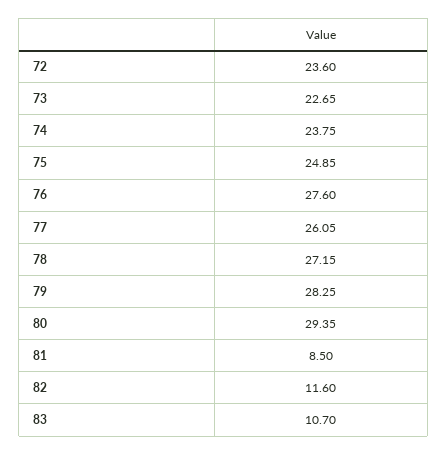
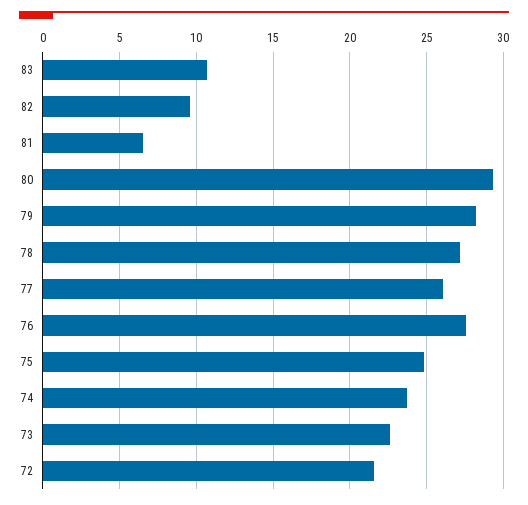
  {
-   "72": 23.6,
+   "72": 21.5,
    "73": 22.65,
    "74": 23.75,
    "75": 24.85,
    "76": 27.6,
    "77": 26.05,
    "78": 27.15,
    "79": 28.25,
    "80": 29.35,
-   "81": 8.5,
+   "81": 6.5,
-   "82": 11.6,
+   "82": 9.5,
    "83": 10.7
  }

